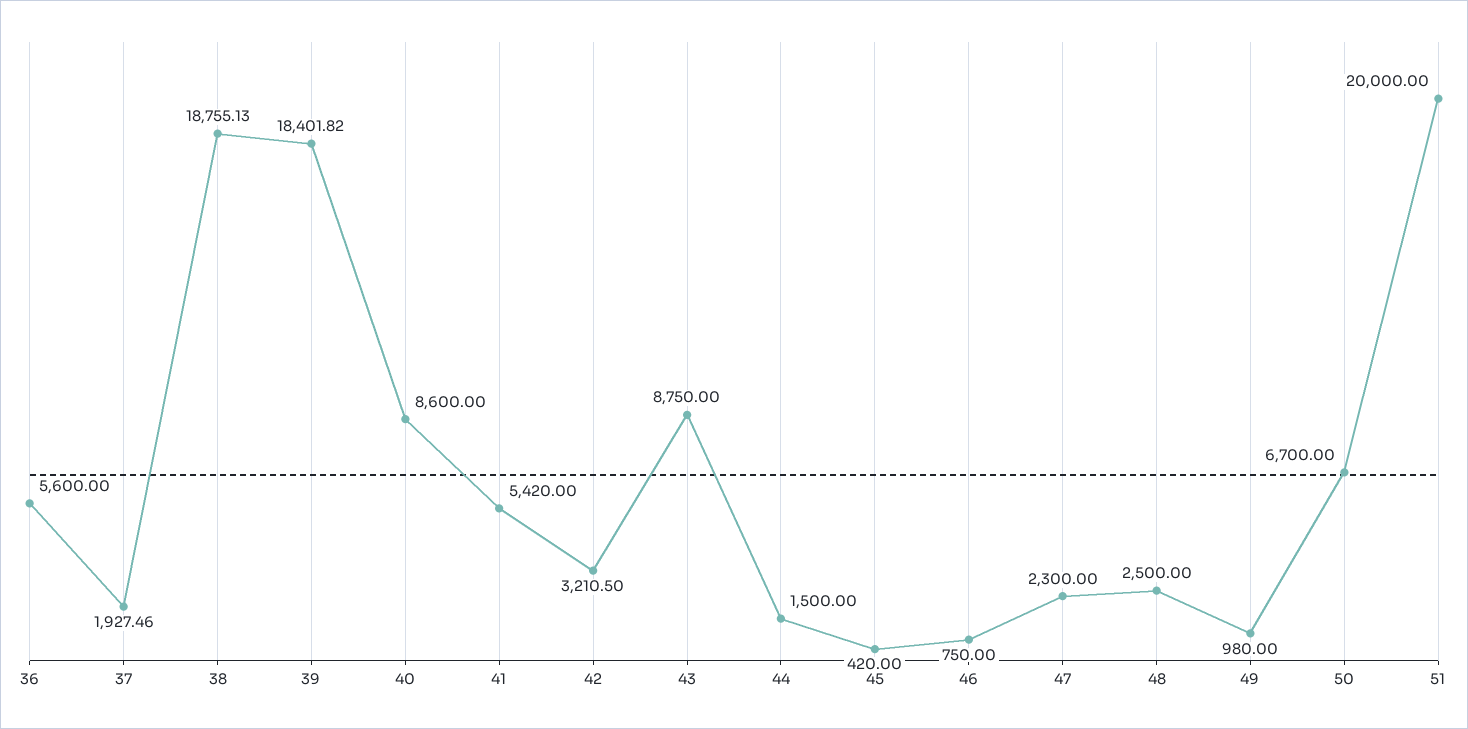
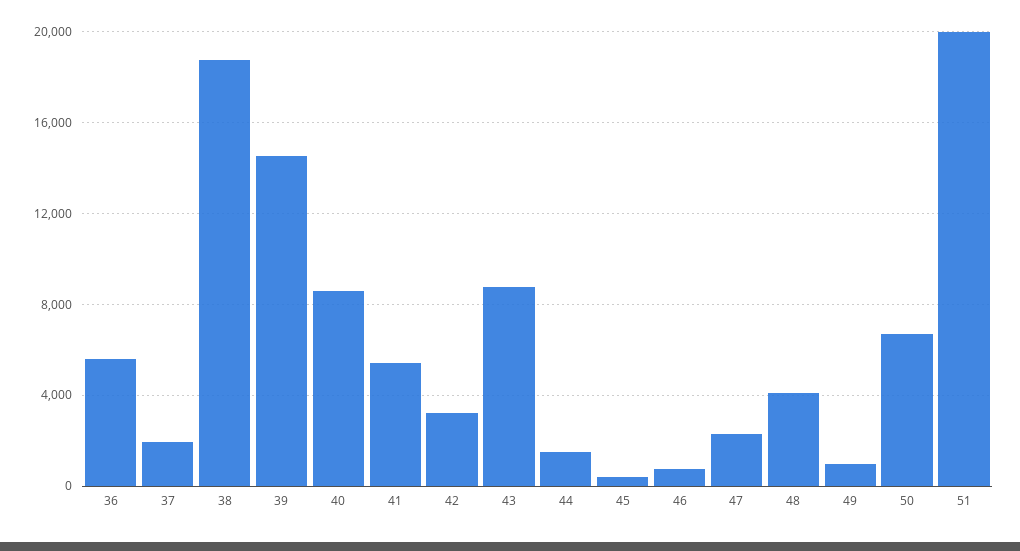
  {
    "36": 5600,
    "37": 1927.46,
    "38": 18755.13,
-   "39": 18401.82,
+   "39": 14500,
    "40": 8600,
    "41": 5420,
    "42": 3210.5,
    "43": 8750,
    "44": 1500,
    "45": 420,
    "46": 750,
    "47": 2300,
-   "48": 2500,
+   "48": 4000,
    "49": 980,
    "50": 6700,
    "51": 20000
  }

